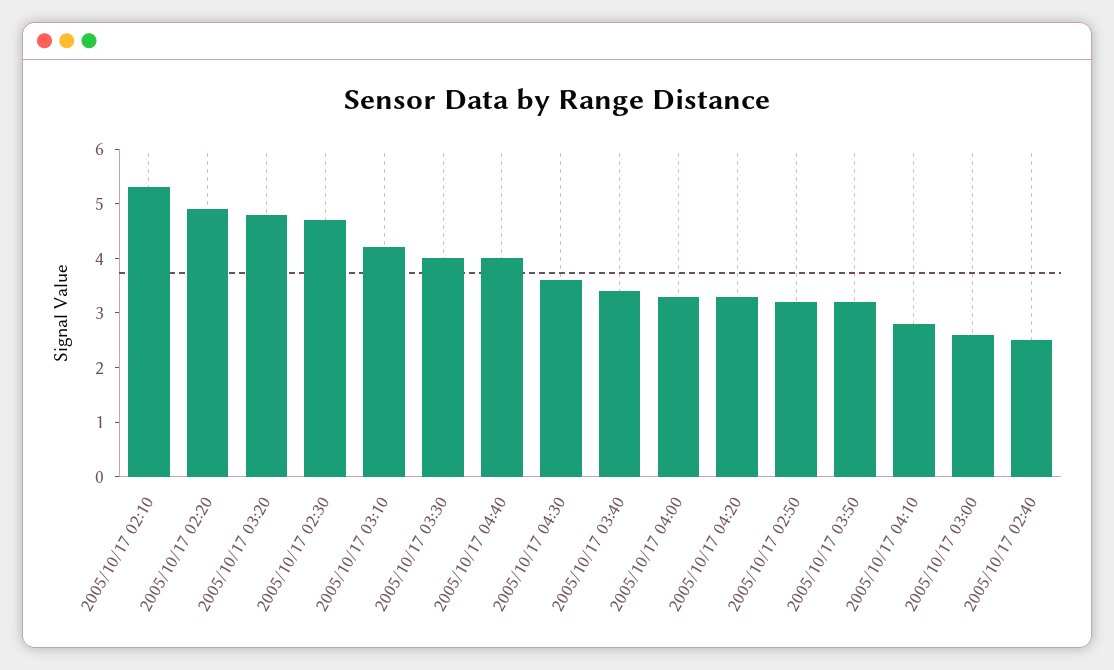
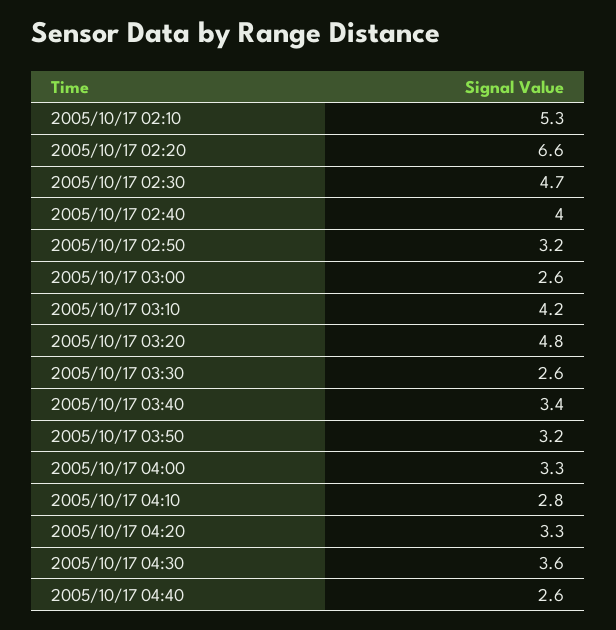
  {
    "2005/10/17 02:10": 5.3,
-   "2005/10/17 02:20": 5,
+   "2005/10/17 02:20": 6.6,
    "2005/10/17 03:20": 4.8,
    "2005/10/17 02:30": 4.7,
    "2005/10/17 03:10": 4.2,
-   "2005/10/17 03:30": 4,
+   "2005/10/17 03:30": 2.6,
-   "2005/10/17 04:40": 4,
+   "2005/10/17 04:40": 2.6,
    "2005/10/17 04:30": 3.6,
    "2005/10/17 03:40": 3.4,
    "2005/10/17 04:00": 3.3,
    "2005/10/17 04:20": 3.3,
    "2005/10/17 02:50": 3.2,
    "2005/10/17 03:50": 3.2,
    "2005/10/17 04:10": 2.8,
    "2005/10/17 03:00": 2.6,
-   "2005/10/17 02:40": 2.5
+   "2005/10/17 02:40": 4
  }

